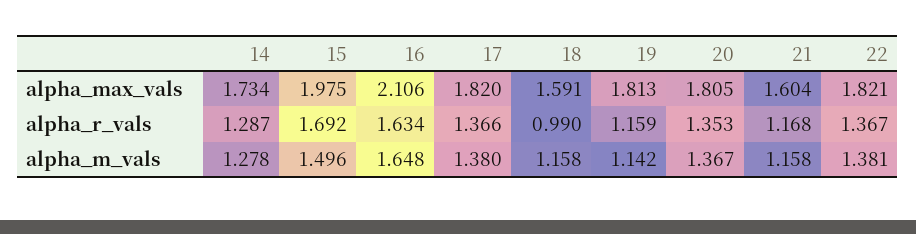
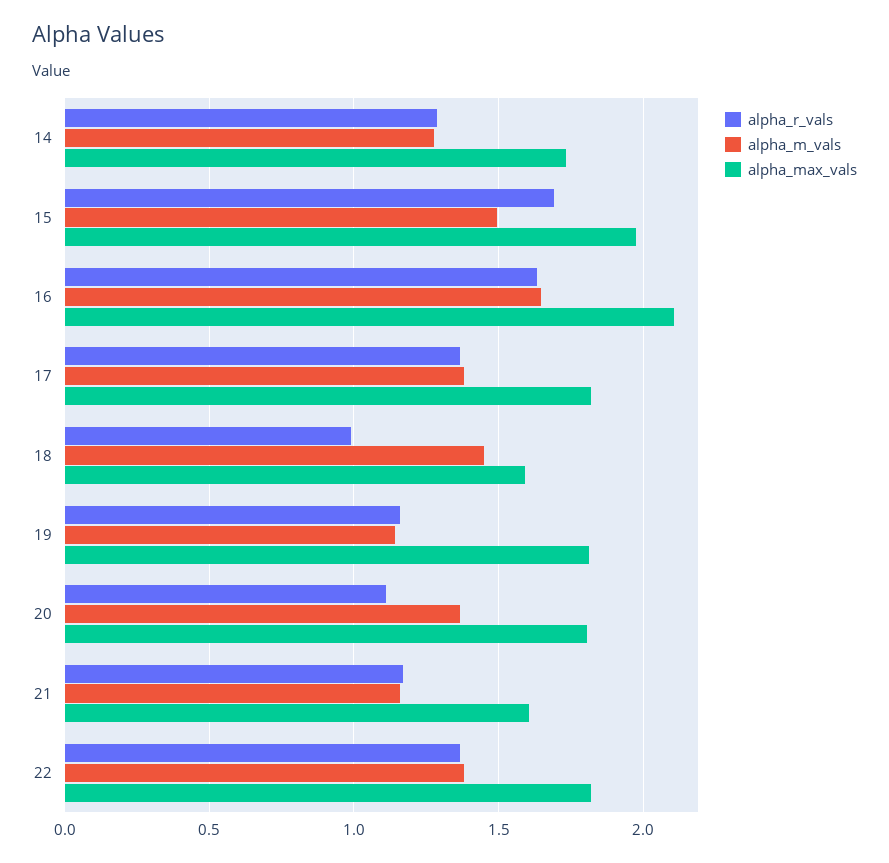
  {
    "alpha_max_vals": {
      "14": 1.734,
      "15": 1.975,
      "16": 2.106,
      "17": 1.82,
      "18": 1.591,
      "19": 1.813,
      "20": 1.805,
      "21": 1.604,
      "22": 1.821
    },
    "alpha_r_vals": {
      "14": 1.287,
      "15": 1.692,
      "16": 1.634,
      "17": 1.366,
      "18": 0.99,
      "19": 1.159,
-     "20": 1.353,
+     "20": 1.1,
      "21": 1.168,
      "22": 1.367
    },
    "alpha_m_vals": {
      "14": 1.278,
      "15": 1.496,
      "16": 1.648,
      "17": 1.38,
-     "18": 1.158,
+     "18": 1.45,
      "19": 1.142,
      "20": 1.367,
      "21": 1.158,
      "22": 1.381
    }
  }

